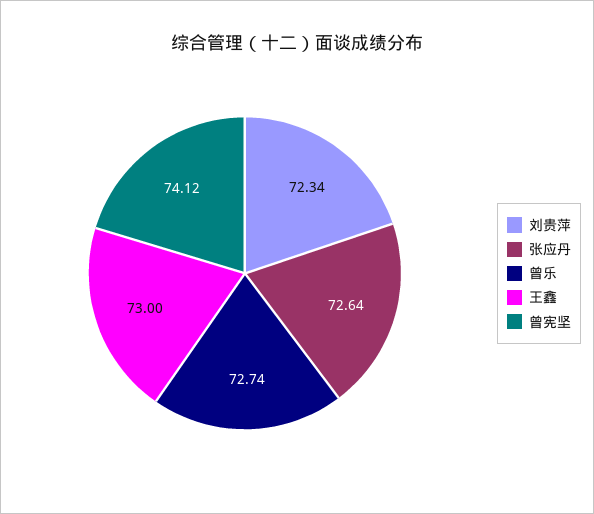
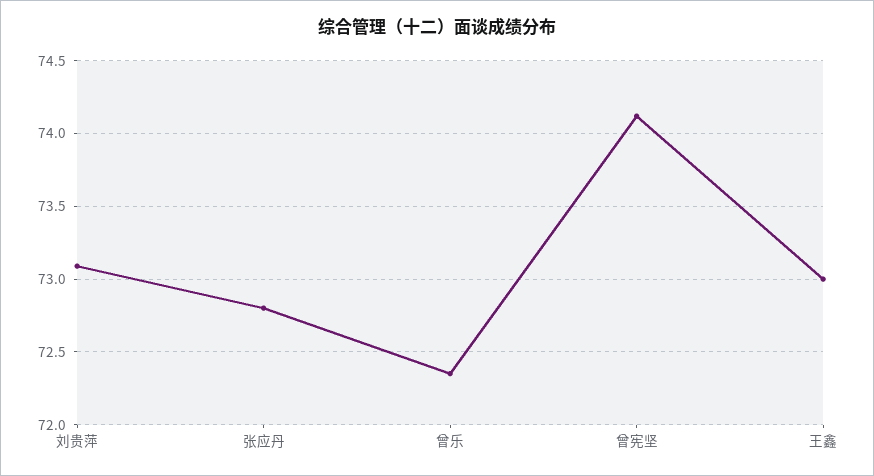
  {
-   "刘贵萍": 72.34,
+   "刘贵萍": 73.1,
-   "张应丹": 72.64,
+   "张应丹": 72.8,
-   "曾乐": 72.74,
+   "曾乐": 72.35,
    "王鑫": 73,
    "曾宪坚": 74.12
  }

